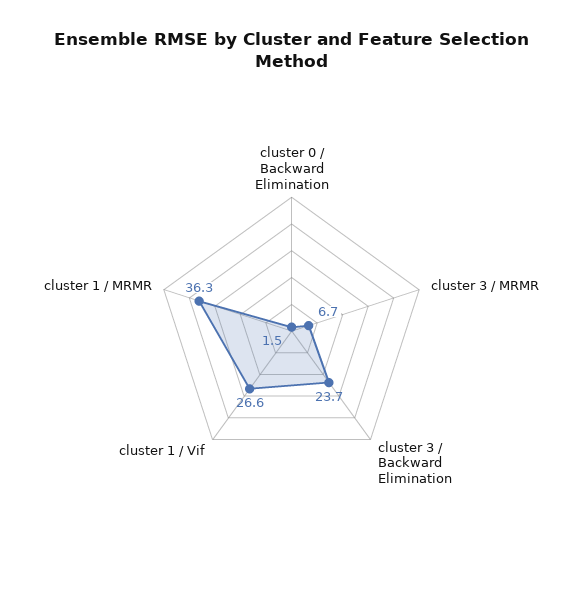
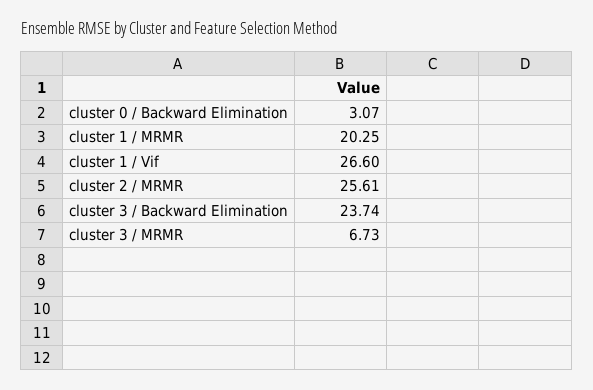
  {
-   "cluster 0 / Backward Elimination": 1.5,
+   "cluster 0 / Backward Elimination": 3.07,
    "cluster 3 / MRMR": 6.73,
    "cluster 3 / Backward Elimination": 23.74,
    "cluster 1 / Vif": 26.6,
-   "cluster 1 / MRMR": 36.3
+   "cluster 1 / MRMR": 20.25,
+   "cluster 2 / MRMR": 25.61
  }

